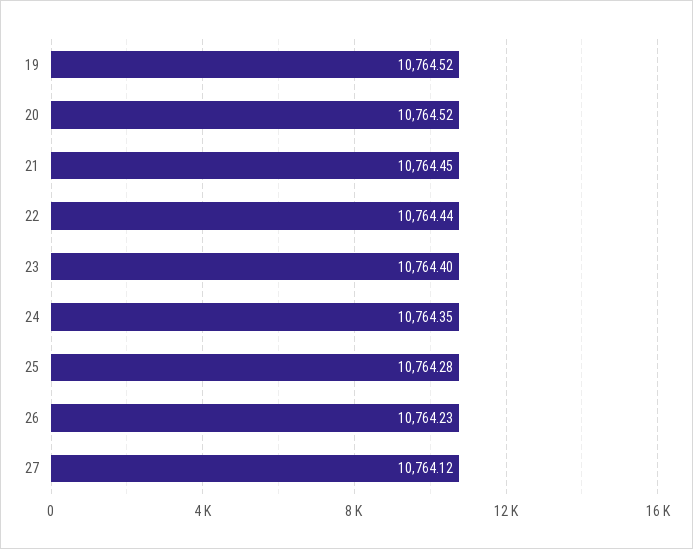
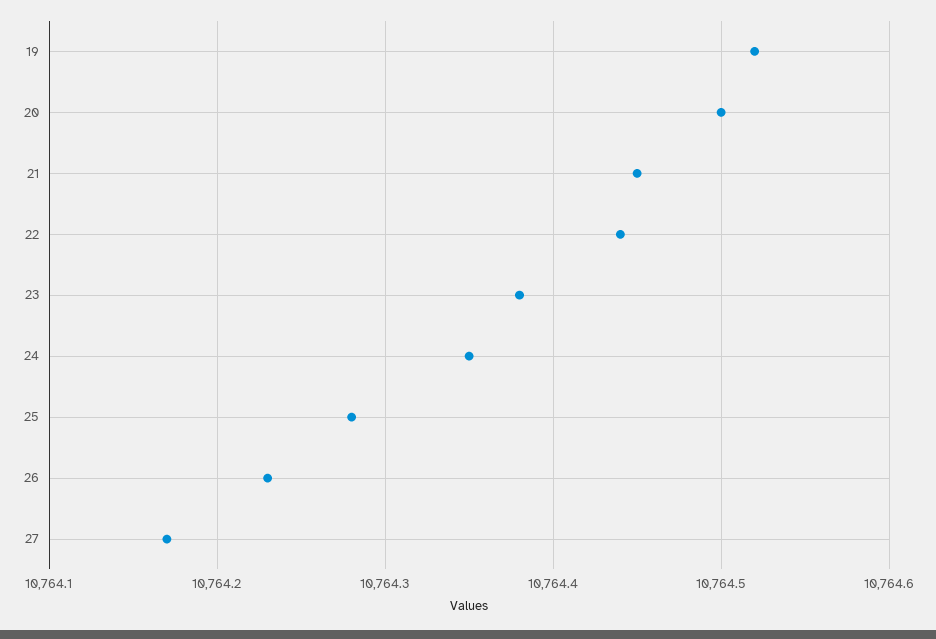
  {
    "19": 10764.52,
-   "20": 10764.52,
+   "20": 10764.5,
    "21": 10764.45,
    "22": 10764.44,
-   "23": 10764.4,
+   "23": 10764.38,
    "24": 10764.35,
    "25": 10764.28,
    "26": 10764.23,
-   "27": 10764.12
+   "27": 10764.17
  }

